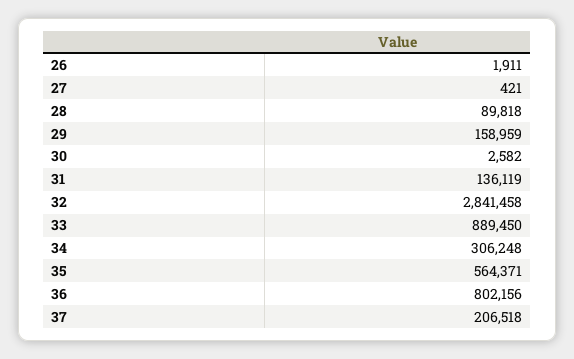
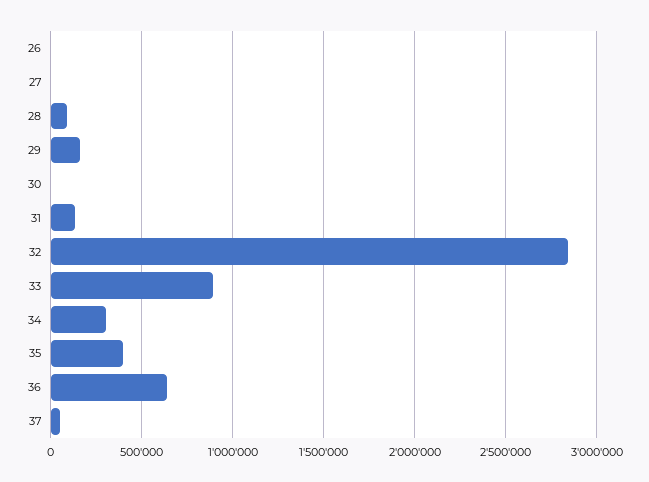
  {
    "26": 1911,
    "27": 421,
    "28": 89818,
    "29": 158959,
    "30": 2582,
    "31": 136119,
    "32": 2841458,
    "33": 889450,
    "34": 306248,
-   "35": 564371,
+   "35": 400000,
-   "36": 802156,
+   "36": 650000,
-   "37": 206518
+   "37": 50000
  }

